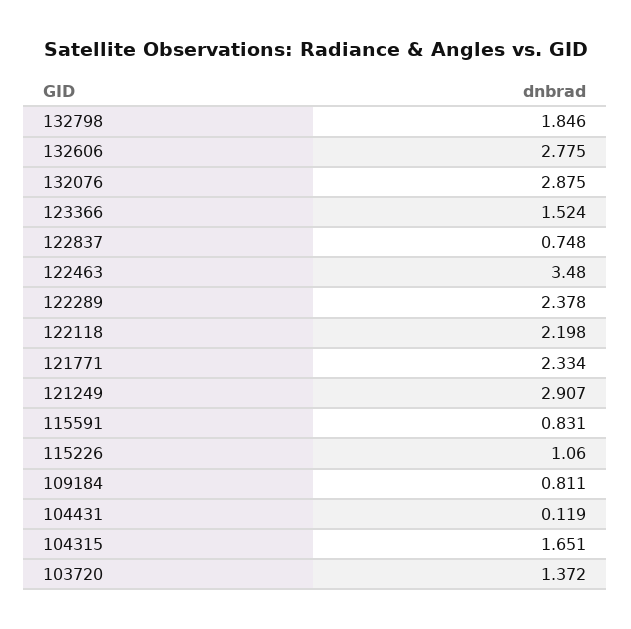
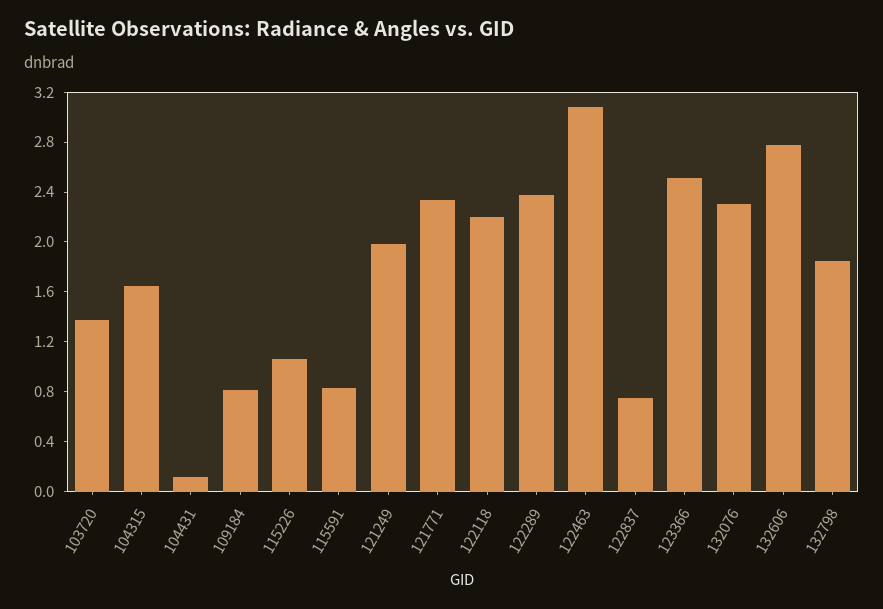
  {
    "132798": 1.846,
    "132606": 2.775,
-   "132076": 2.875,
+   "132076": 2.3,
-   "123366": 1.524,
+   "123366": 2.5,
    "122837": 0.748,
-   "122463": 3.48,
+   "122463": 3.1,
    "122289": 2.378,
    "122118": 2.198,
    "121771": 2.334,
-   "121249": 2.907,
+   "121249": 2,
    "115591": 0.831,
    "115226": 1.06,
    "109184": 0.811,
    "104431": 0.119,
    "104315": 1.651,
    "103720": 1.372
  }

